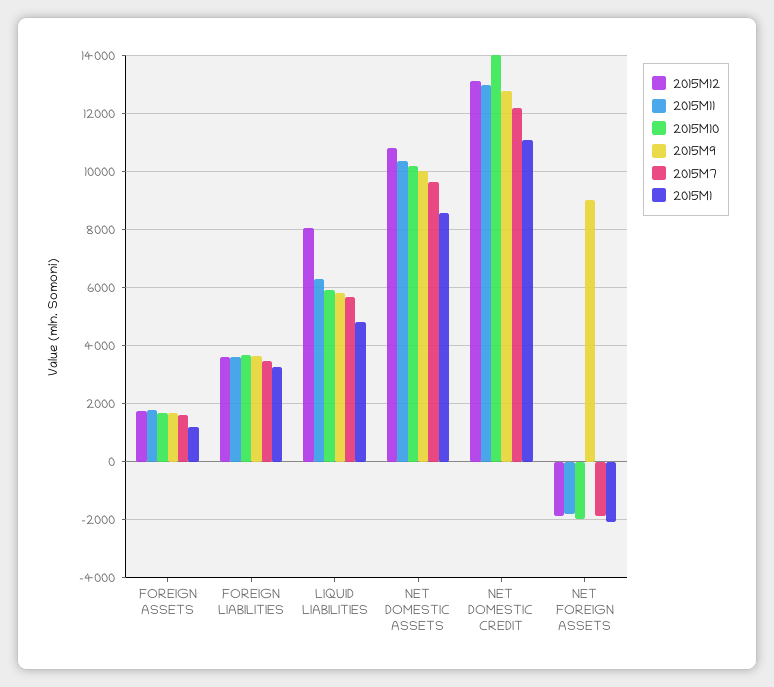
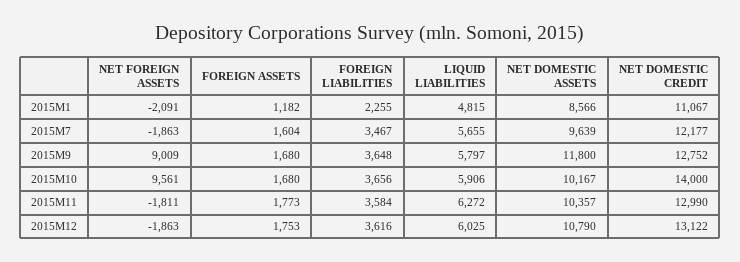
  {
    "2015M12": {
      "FOREIGN ASSETS": 1753,
      "FOREIGN LIABILITIES": 3616,
-     "LIQUID LIABILITIES": 8000,
+     "LIQUID LIABILITIES": 6025,
      "NET DOMESTIC ASSETS": 10790,
      "NET DOMESTIC CREDIT": 13122,
      "NET FOREIGN ASSETS": -1863
    },
    "2015M11": {
      "FOREIGN ASSETS": 1773,
      "FOREIGN LIABILITIES": 3584,
      "LIQUID LIABILITIES": 6272,
      "NET DOMESTIC ASSETS": 10357,
      "NET DOMESTIC CREDIT": 12990,
      "NET FOREIGN ASSETS": -1811
    },
    "2015M10": {
      "FOREIGN ASSETS": 1680,
      "FOREIGN LIABILITIES": 3656,
      "LIQUID LIABILITIES": 5906,
      "NET DOMESTIC ASSETS": 10167,
      "NET DOMESTIC CREDIT": 14000,
-     "NET FOREIGN ASSETS": -2000
+     "NET FOREIGN ASSETS": 9561
    },
    "2015M9": {
      "FOREIGN ASSETS": 1680,
      "FOREIGN LIABILITIES": 3648,
      "LIQUID LIABILITIES": 5797,
-     "NET DOMESTIC ASSETS": 10000,
+     "NET DOMESTIC ASSETS": 11800,
      "NET DOMESTIC CREDIT": 12752,
      "NET FOREIGN ASSETS": 9009
    },
    "2015M7": {
      "FOREIGN ASSETS": 1604,
      "FOREIGN LIABILITIES": 3467,
      "LIQUID LIABILITIES": 5655,
      "NET DOMESTIC ASSETS": 9639,
      "NET DOMESTIC CREDIT": 12177,
      "NET FOREIGN ASSETS": -1863
    },
    "2015M1": {
      "FOREIGN ASSETS": 1182,
-     "FOREIGN LIABILITIES": 3250,
+     "FOREIGN LIABILITIES": 2255,
      "LIQUID LIABILITIES": 4815,
      "NET DOMESTIC ASSETS": 8566,
      "NET DOMESTIC CREDIT": 11067,
      "NET FOREIGN ASSETS": -2091
    }
  }

